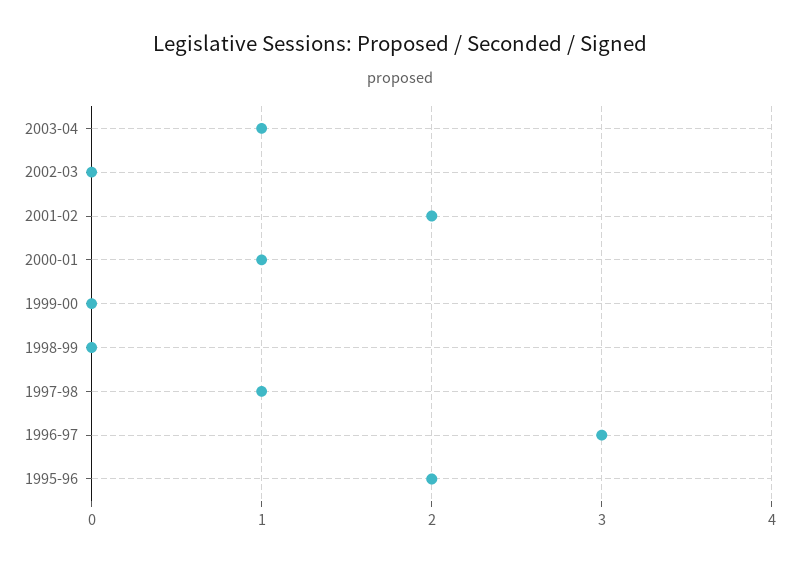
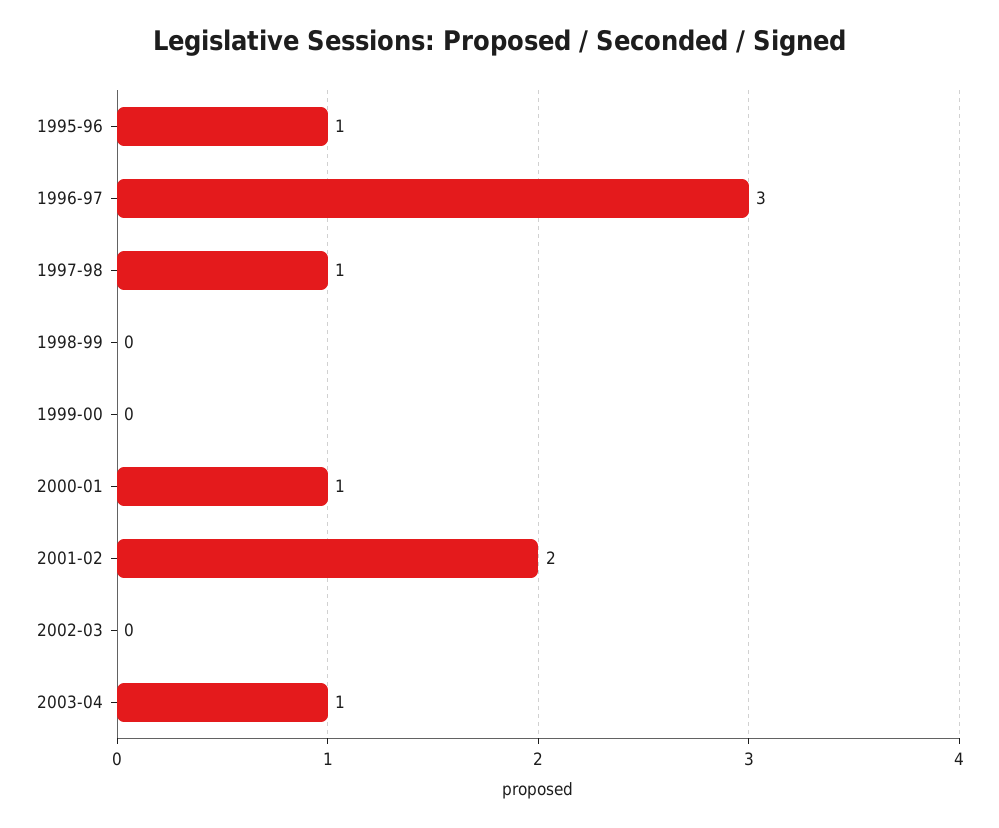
  {
    "2003-04": 1,
    "2002-03": 0,
    "2001-02": 2,
    "2000-01": 1,
    "1999-00": 0,
    "1998-99": 0,
    "1997-98": 1,
    "1996-97": 3,
-   "1995-96": 2
+   "1995-96": 1
  }

